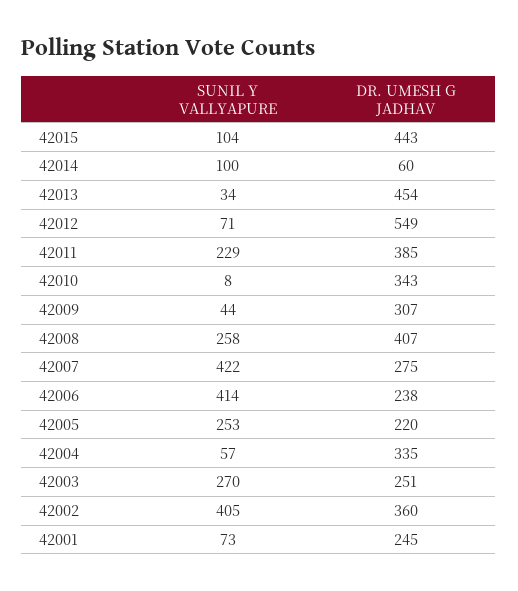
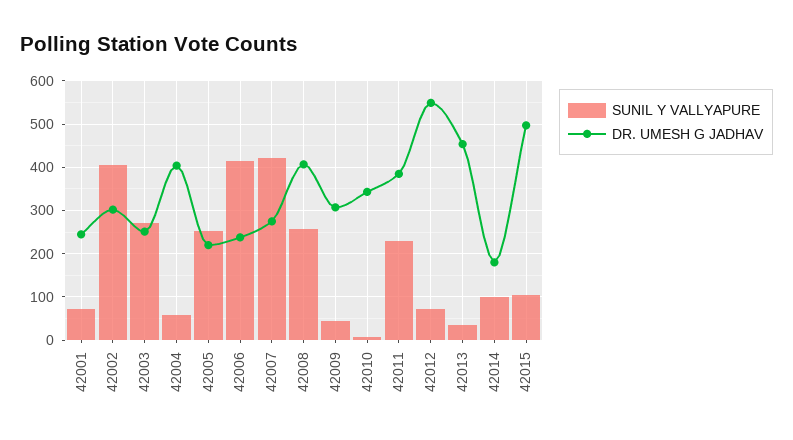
  {
    "SUNIL Y VALLYAPURE": {
      "42015": 104,
      "42014": 100,
      "42013": 34,
      "42012": 71,
      "42011": 229,
      "42010": 8,
      "42009": 44,
      "42008": 258,
      "42007": 422,
      "42006": 414,
      "42005": 253,
      "42004": 57,
      "42003": 270,
      "42002": 405,
      "42001": 73
    },
    "DR. UMESH G JADHAV": {
-     "42015": 443,
+     "42015": 500,
-     "42014": 60,
+     "42014": 180,
      "42013": 454,
      "42012": 549,
      "42011": 385,
      "42010": 343,
      "42009": 307,
      "42008": 407,
      "42007": 275,
      "42006": 238,
      "42005": 220,
-     "42004": 335,
+     "42004": 400,
      "42003": 251,
-     "42002": 360,
+     "42002": 300,
      "42001": 245
    }
  }

